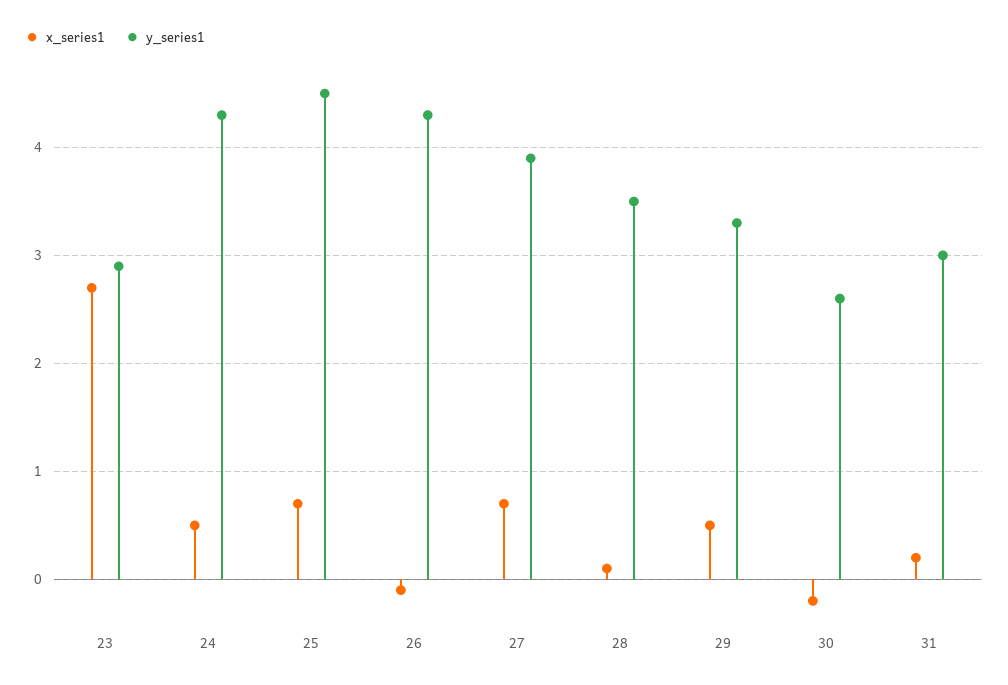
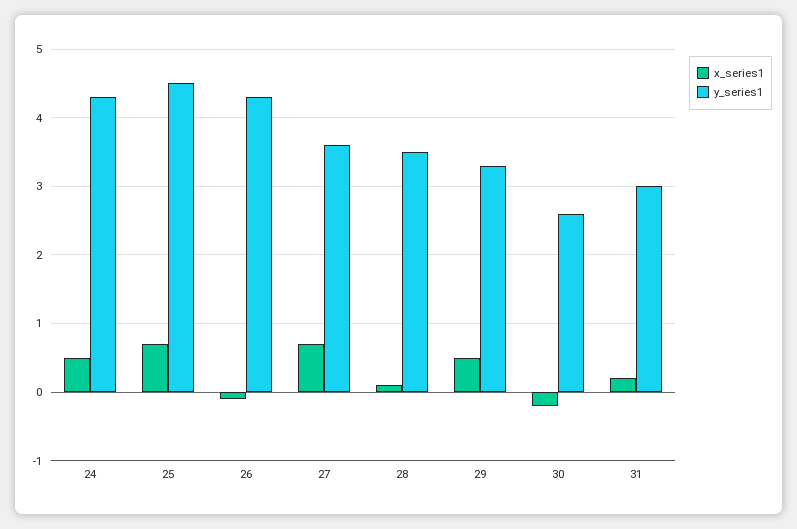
  {
    "x_series1": {
-     "23": 2.7,
      "24": 0.5,
      "25": 0.7,
      "26": -0.1,
      "27": 0.7,
      "28": 0.1,
      "29": 0.5,
      "30": -0.2,
      "31": 0.2
    },
    "y_series1": {
-     "23": 2.9,
      "24": 4.3,
      "25": 4.5,
      "26": 4.3,
-     "27": 3.9,
+     "27": 3.6,
      "28": 3.5,
      "29": 3.3,
      "30": 2.6,
      "31": 3
    }
  }

